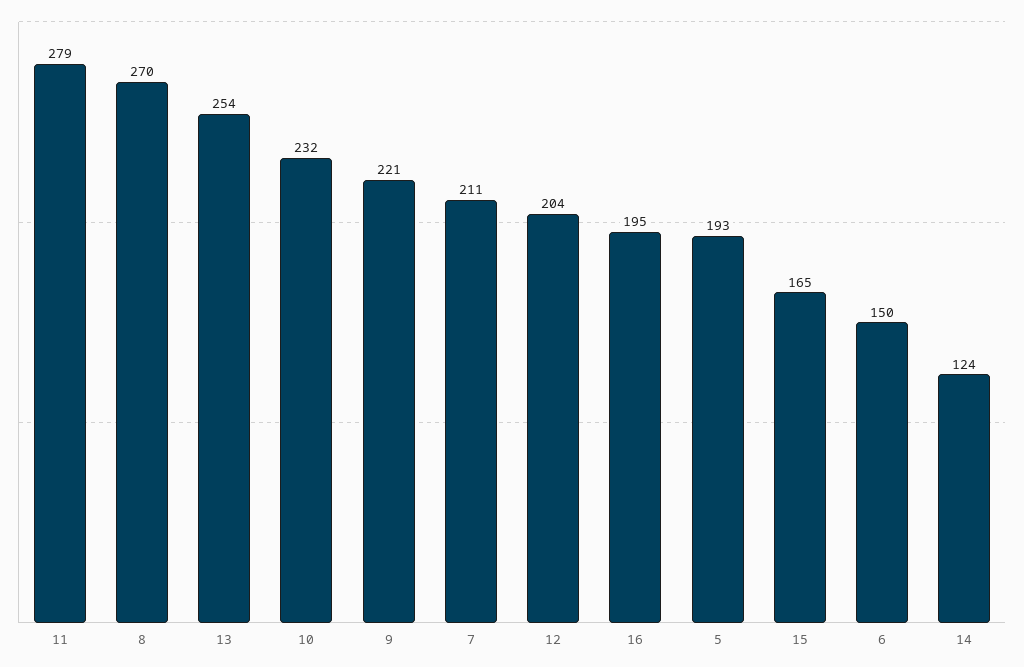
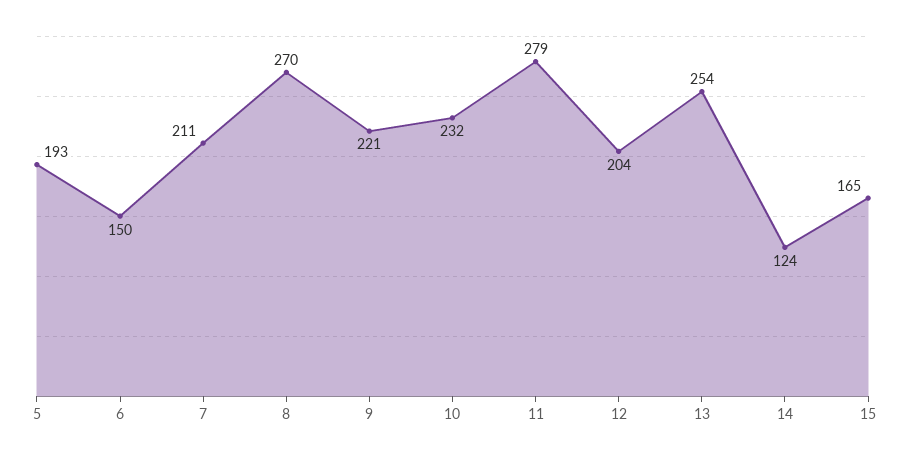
  {
    "11": 279,
    "8": 270,
    "13": 254,
    "10": 232,
    "9": 221,
    "7": 211,
    "12": 204,
-   "16": 195,
    "5": 193,
    "15": 165,
    "6": 150,
    "14": 124
  }

